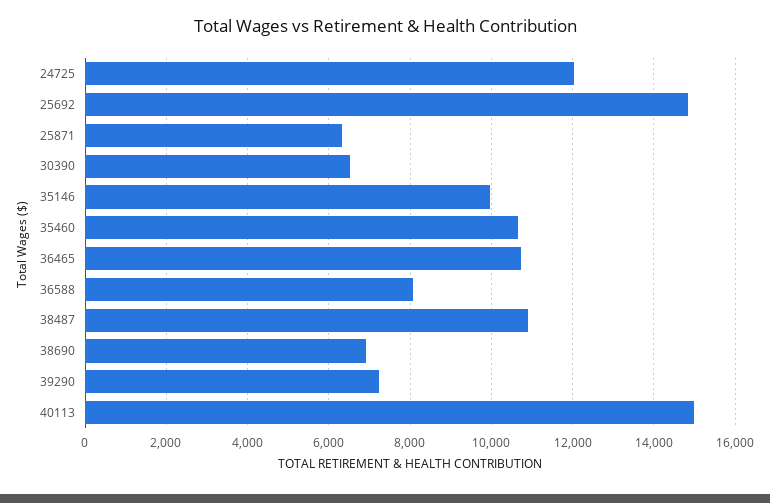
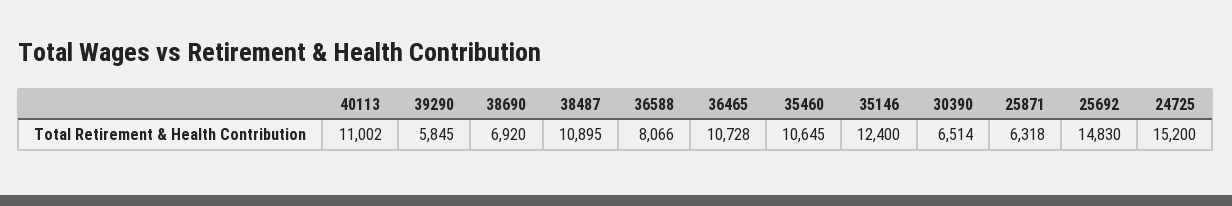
  {
-   "24725": 12000,
+   "24725": 15200,
    "25692": 14830,
    "25871": 6318,
    "30390": 6514,
-   "35146": 10000,
+   "35146": 12400,
    "35460": 10645,
    "36465": 10728,
    "36588": 8066,
    "38487": 10895,
    "38690": 6920,
-   "39290": 7200,
+   "39290": 5845,
-   "40113": 15000
+   "40113": 11002
  }

